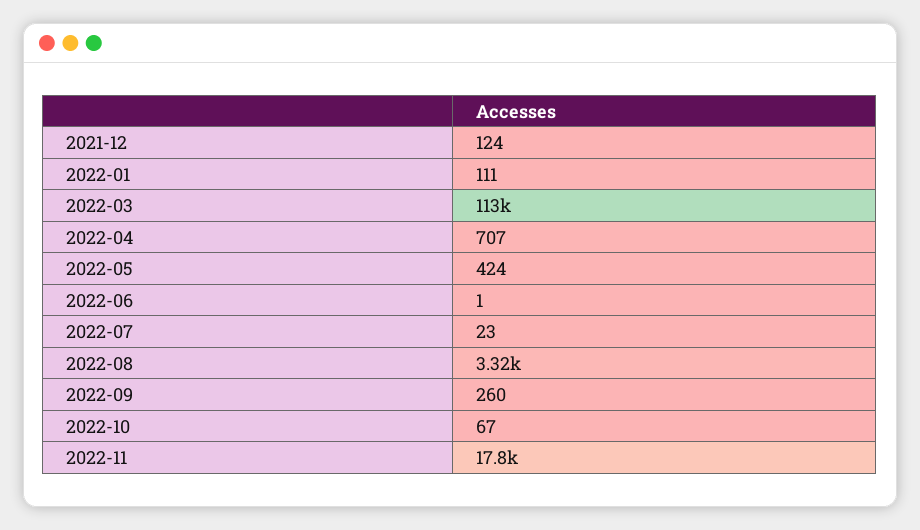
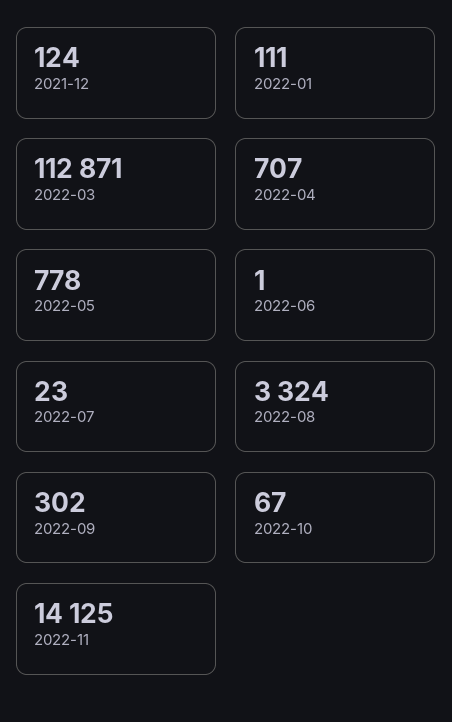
  {
    "2021-12": 124,
    "2022-01": 111,
    "2022-03": 112871,
    "2022-04": 707,
-   "2022-05": 424,
+   "2022-05": 778,
    "2022-06": 1,
    "2022-07": 23,
    "2022-08": 3324,
-   "2022-09": 260,
+   "2022-09": 302,
    "2022-10": 67,
-   "2022-11": 17800
+   "2022-11": 14125
  }

